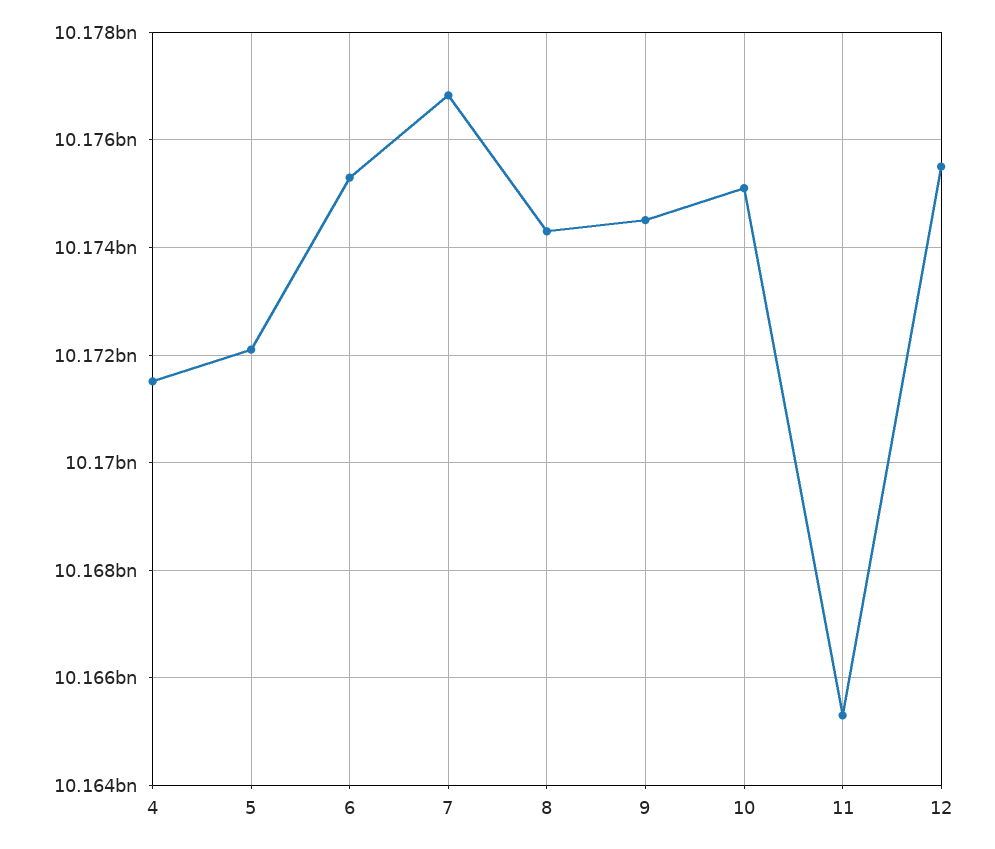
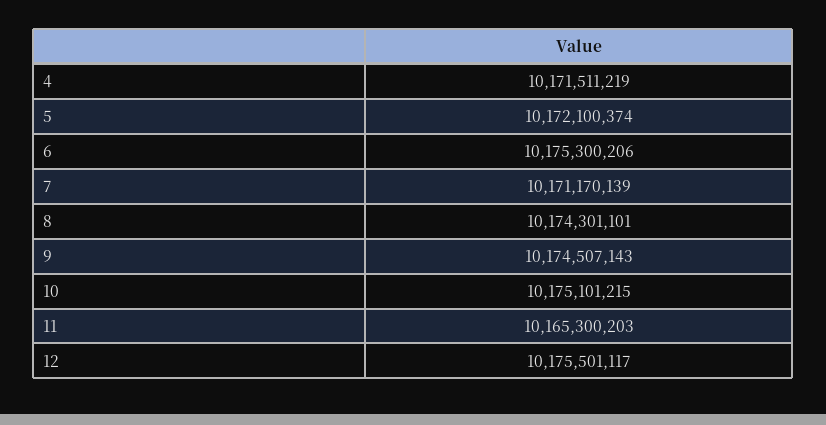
  {
    "4": 10171511219,
    "5": 10172100374,
    "6": 10175300206,
-   "7": 10176800000,
+   "7": 10171170139,
    "8": 10174301101,
    "9": 10174507143,
    "10": 10175101215,
    "11": 10165300203,
    "12": 10175501117
  }

